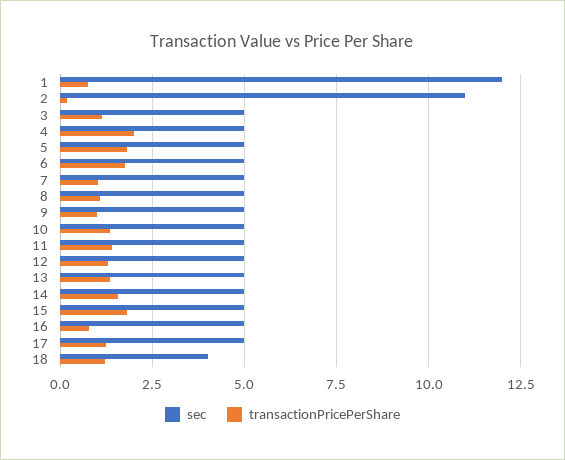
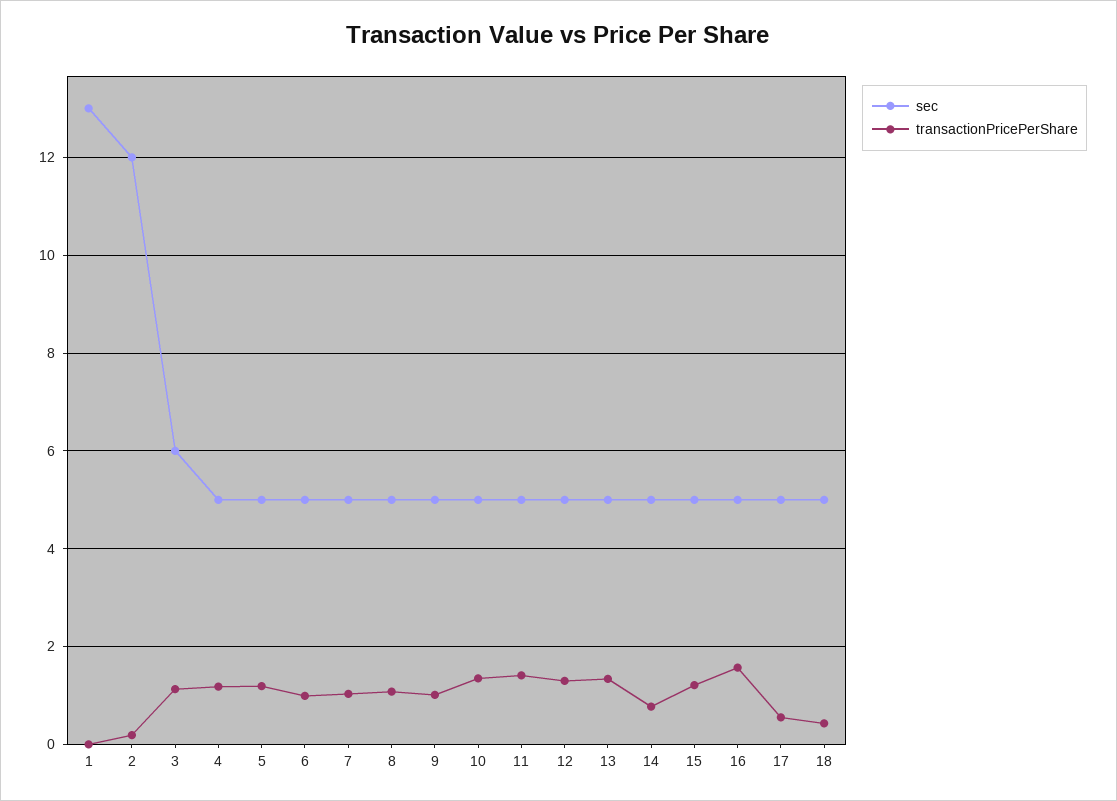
  {
    "sec": {
-     "1": 12,
+     "1": 13,
-     "2": 11,
+     "2": 12,
-     "3": 5,
+     "3": 6,
      "4": 5,
      "5": 5,
      "6": 5,
      "7": 5,
      "8": 5,
      "9": 5,
      "10": 5,
      "11": 5,
      "12": 5,
      "13": 5,
      "14": 5,
      "15": 5,
      "16": 5,
      "17": 5,
-     "18": 4
+     "18": 5
    },
    "transactionPricePerShare": {
-     "1": 0.75,
+     "1": 0,
      "2": 0.2,
      "3": 1.2,
-     "4": 2,
+     "4": 1.2,
-     "5": 1.75,
+     "5": 1.2,
-     "6": 1.75,
+     "6": 1,
      "7": 1,
      "8": 1,
      "9": 1,
      "10": 1.4,
      "11": 1.4,
      "12": 1.4,
      "13": 1.4,
-     "14": 1.5,
+     "14": 0.8,
-     "15": 1.75,
+     "15": 1.2,
-     "16": 0.75,
+     "16": 1.6,
-     "17": 1.25,
+     "17": 0.6,
-     "18": 1.25
+     "18": 0.4
    }
  }

